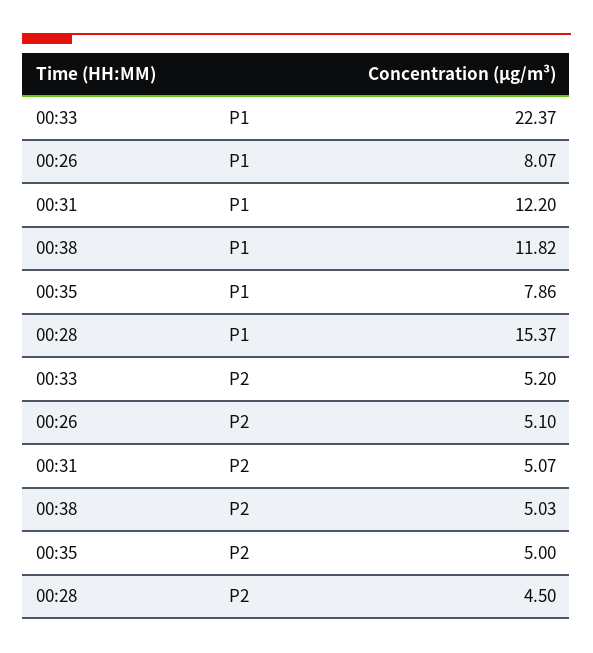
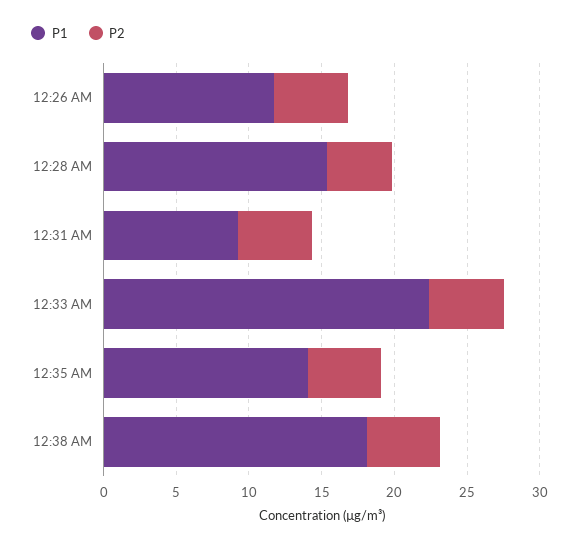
  {
    "P1": {
      "00:33": 22.37,
-     "00:26": 8.07,
+     "00:26": 12,
-     "00:31": 12.2,
+     "00:31": 9,
-     "00:38": 11.82,
+     "00:38": 18,
-     "00:35": 7.86,
+     "00:35": 14,
      "00:28": 15.37
    },
    "P2": {
      "00:33": 5.2,
      "00:26": 5.1,
      "00:31": 5.07,
      "00:38": 5.03,
      "00:35": 5,
      "00:28": 4.5
    }
  }

